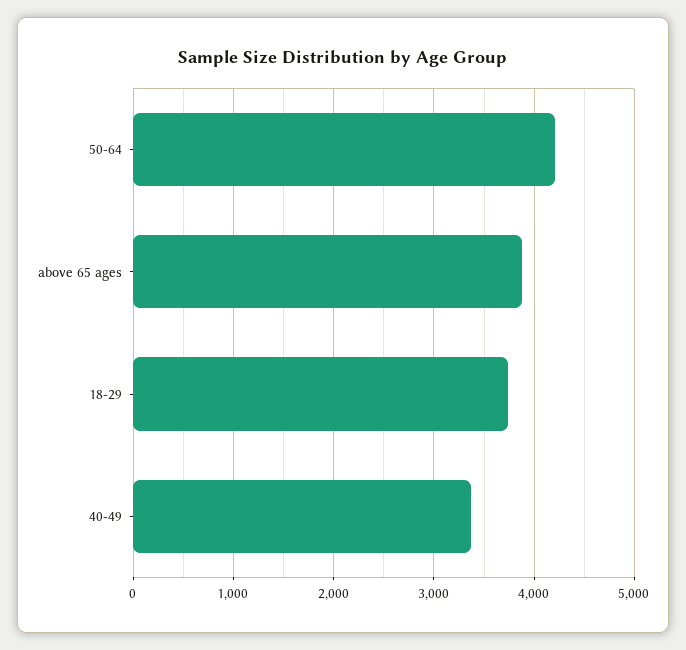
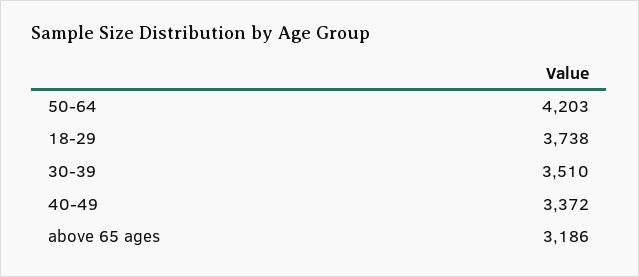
  {
    "50-64": 4203,
-   "above 65 ages": 3900,
+   "above 65 ages": 3186,
    "18-29": 3738,
-   "40-49": 3372
+   "40-49": 3372,
+   "30-39": 3510
  }

